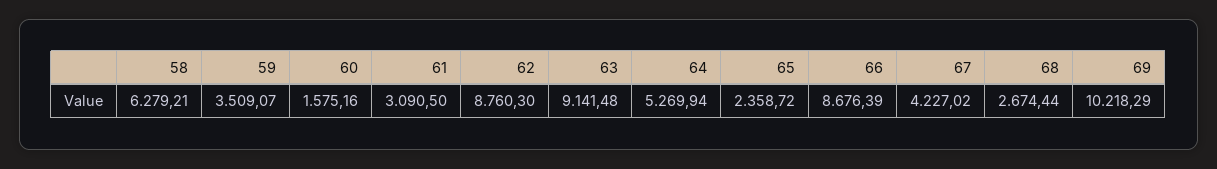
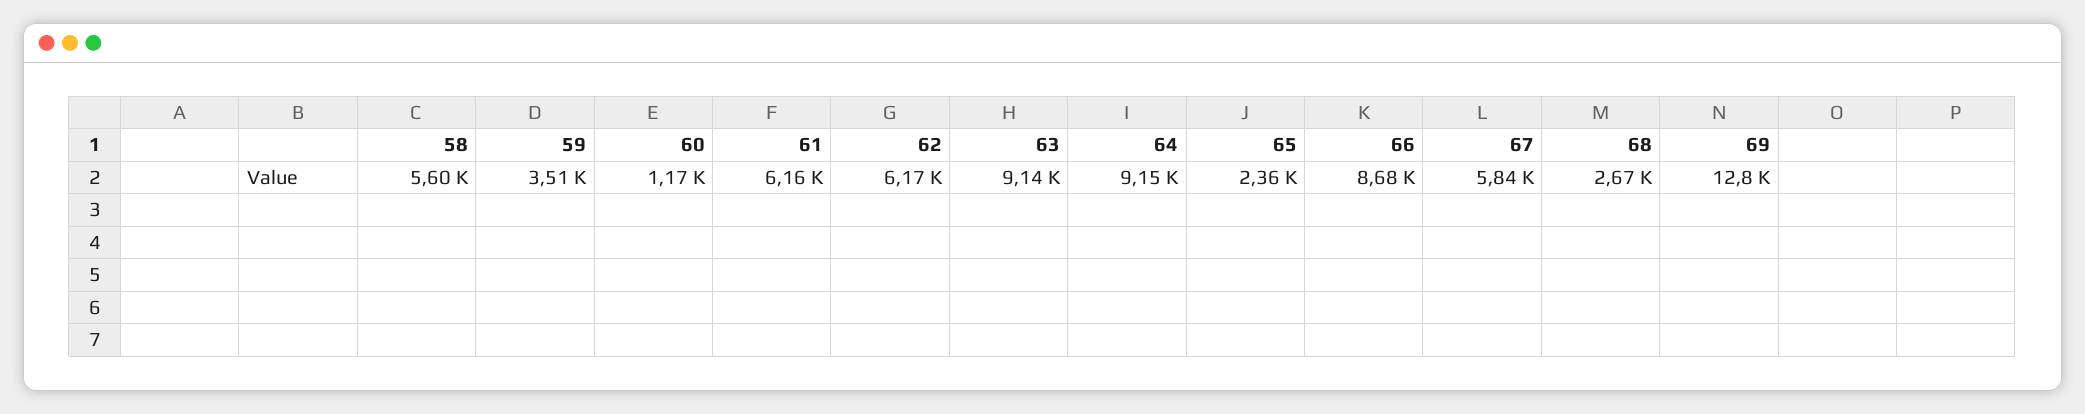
  {
-   "58": 6279.21,
+   "58": 5600,
    "59": 3509.07,
-   "60": 1575.16,
+   "60": 1170,
-   "61": 3090.5,
+   "61": 6160,
-   "62": 8760.3,
+   "62": 6170,
    "63": 9141.48,
-   "64": 5269.94,
+   "64": 9150,
    "65": 2358.72,
    "66": 8676.39,
-   "67": 4227.02,
+   "67": 5840,
    "68": 2674.44,
-   "69": 10218.29
+   "69": 12800
  }

